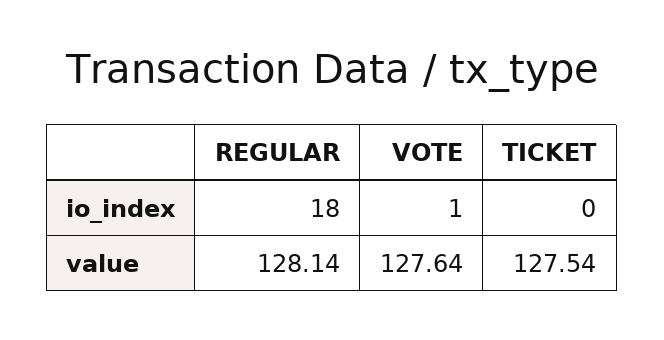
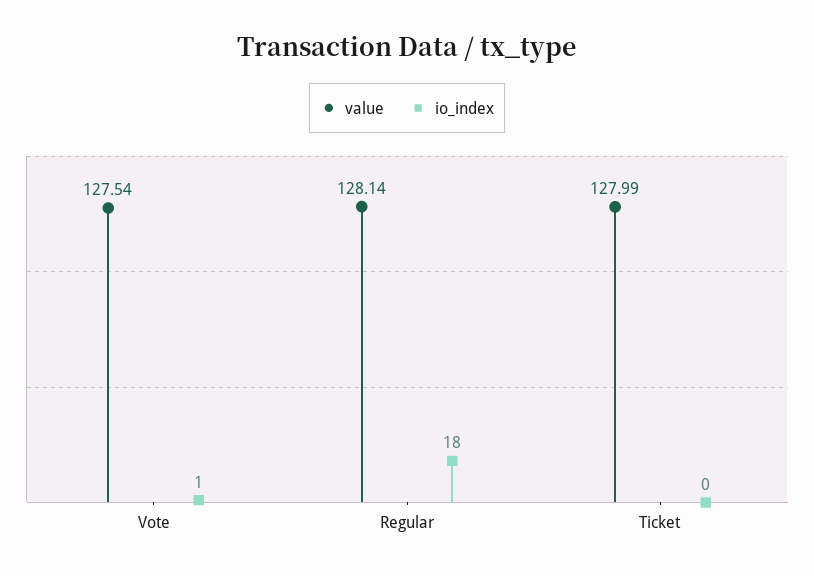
  {
    "io_index": {
      "REGULAR": 18,
      "VOTE": 1,
      "TICKET": 0
    },
    "value": {
      "REGULAR": 128.14,
-     "VOTE": 127.64,
+     "VOTE": 127.54,
-     "TICKET": 127.54
+     "TICKET": 127.99
    }
  }

